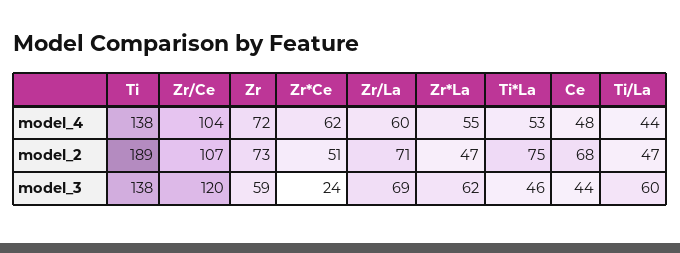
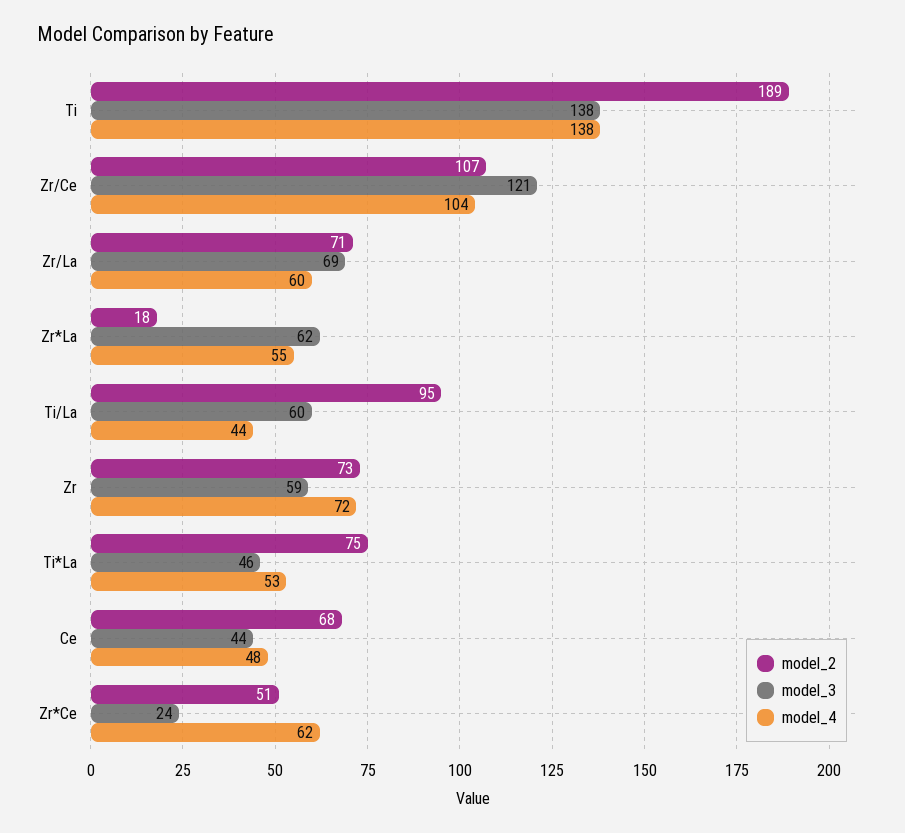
  {
    "model_4": {
      "Ti": 138,
      "Zr/Ce": 104,
      "Zr": 72,
      "Zr*Ce": 62,
      "Zr/La": 60,
      "Zr*La": 55,
      "Ti*La": 53,
      "Ce": 48,
      "Ti/La": 44
    },
    "model_2": {
      "Ti": 189,
      "Zr/Ce": 107,
      "Zr": 73,
      "Zr*Ce": 51,
      "Zr/La": 71,
-     "Zr*La": 47,
+     "Zr*La": 18,
      "Ti*La": 75,
      "Ce": 68,
-     "Ti/La": 47
+     "Ti/La": 95
    },
    "model_3": {
      "Ti": 138,
-     "Zr/Ce": 120,
+     "Zr/Ce": 121,
      "Zr": 59,
      "Zr*Ce": 24,
      "Zr/La": 69,
      "Zr*La": 62,
      "Ti*La": 46,
      "Ce": 44,
      "Ti/La": 60
    }
  }

